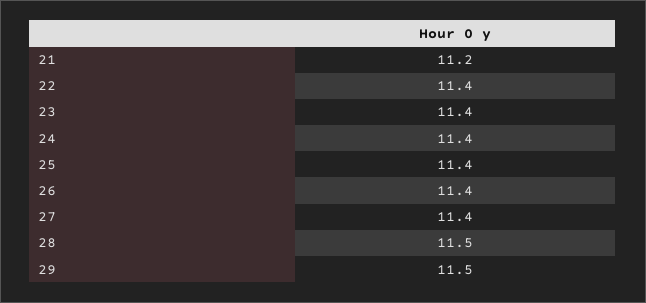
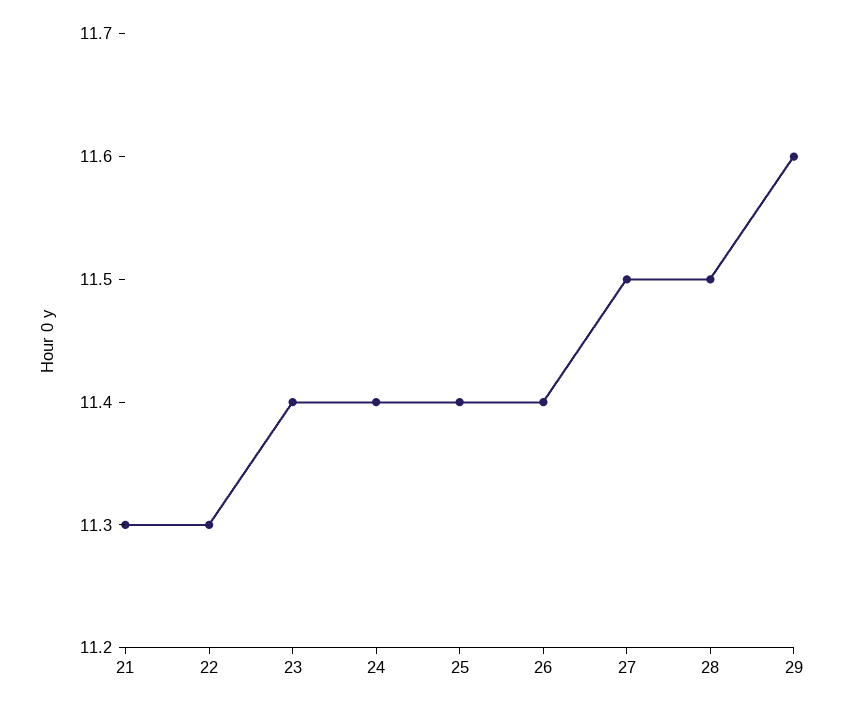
  {
-   "21": 11.2,
+   "21": 11.3,
-   "22": 11.4,
+   "22": 11.3,
    "23": 11.4,
    "24": 11.4,
    "25": 11.4,
    "26": 11.4,
-   "27": 11.4,
+   "27": 11.5,
    "28": 11.5,
-   "29": 11.5
+   "29": 11.6
  }

